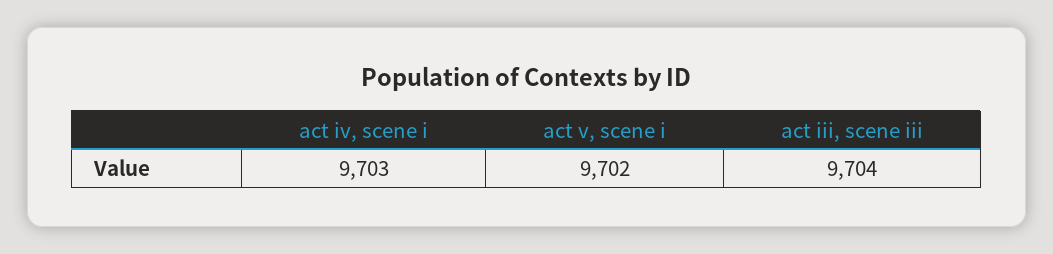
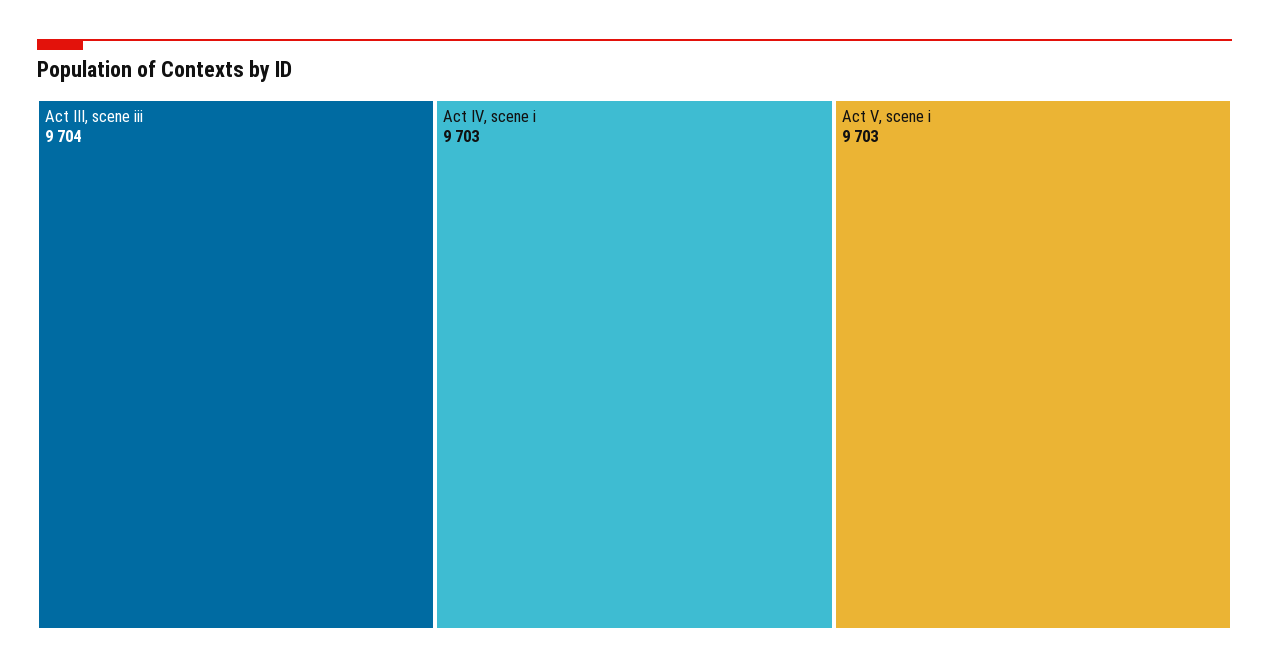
  {
    "act iv, scene i": 9703,
-   "act v, scene i": 9702,
+   "act v, scene i": 9703,
    "act iii, scene iii": 9704
  }

